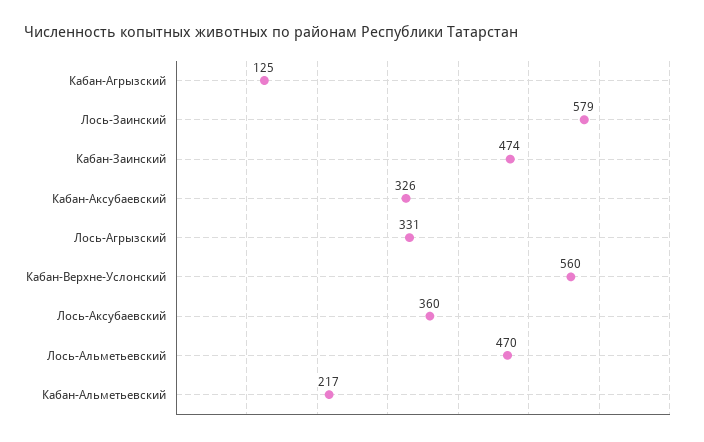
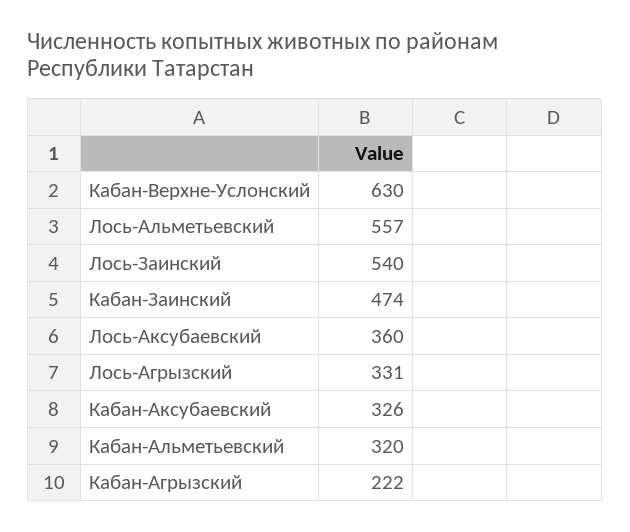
  {
-   "Кабан-Агрызский": 125,
+   "Кабан-Агрызский": 222,
-   "Лось-Заинский": 579,
+   "Лось-Заинский": 540,
    "Кабан-Заинский": 474,
    "Кабан-Аксубаевский": 326,
    "Лось-Агрызский": 331,
-   "Кабан-Верхне-Услонский": 560,
+   "Кабан-Верхне-Услонский": 630,
    "Лось-Аксубаевский": 360,
-   "Лось-Альметьевский": 470,
+   "Лось-Альметьевский": 557,
-   "Кабан-Альметьевский": 217
+   "Кабан-Альметьевский": 320
  }

